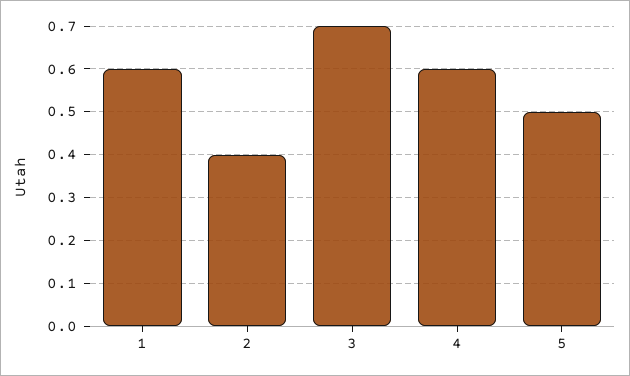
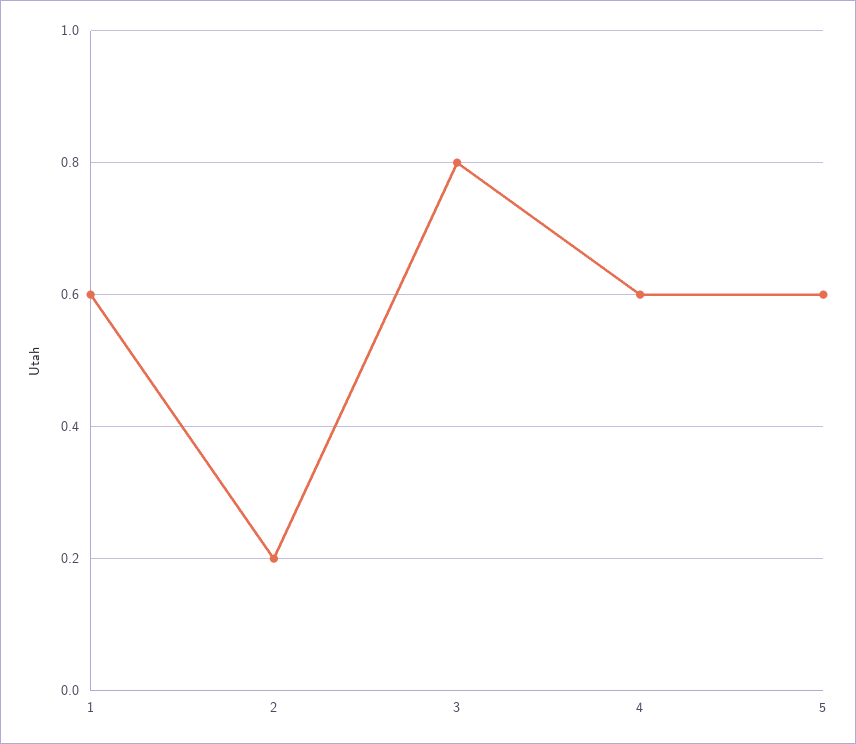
  {
    "1": 0.6,
-   "2": 0.4,
+   "2": 0.2,
-   "3": 0.7,
+   "3": 0.8,
    "4": 0.6,
-   "5": 0.5
+   "5": 0.6
  }

